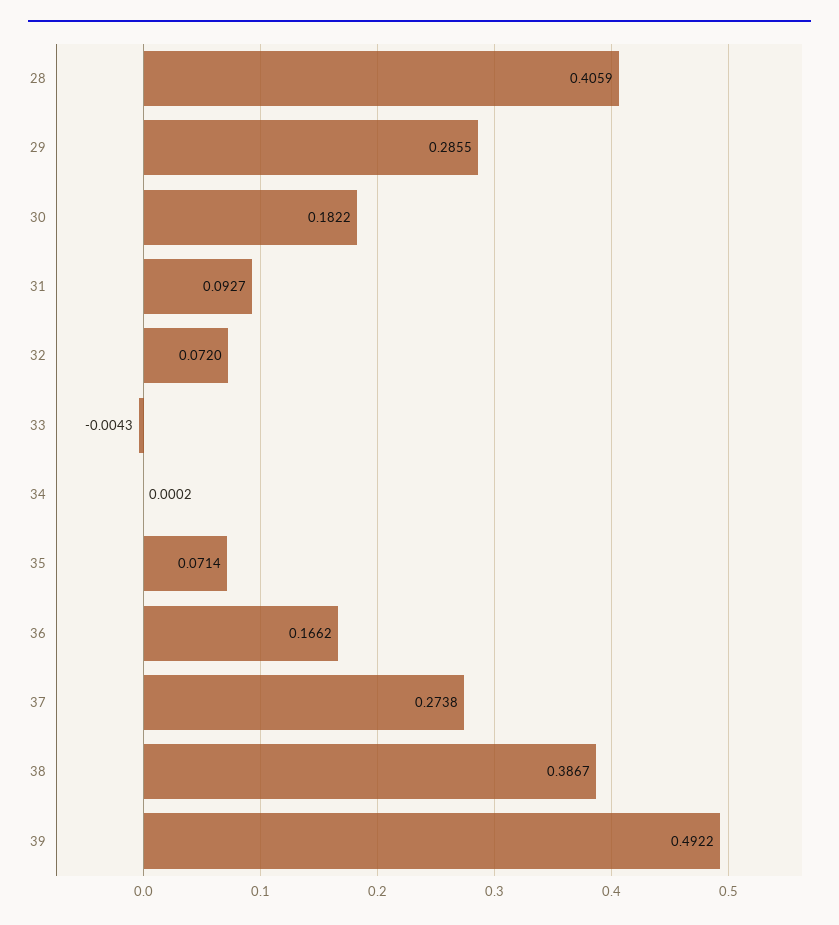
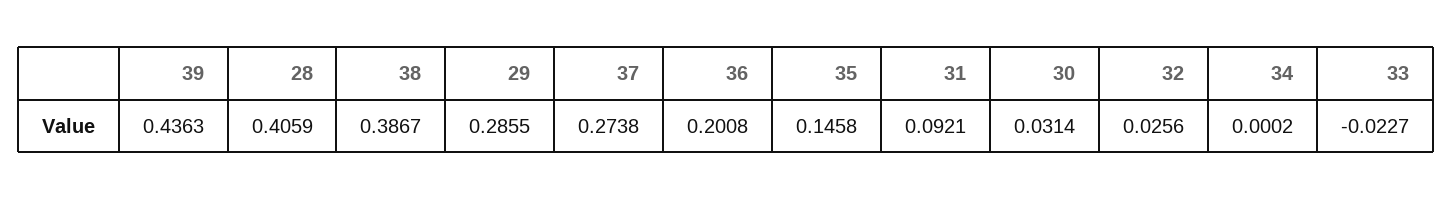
  {
    "28": 0.4059,
    "29": 0.2855,
-   "30": 0.1822,
+   "30": 0.0314,
-   "31": 0.0927,
+   "31": 0.0921,
-   "32": 0.072,
+   "32": 0.0256,
-   "33": -0.0043,
+   "33": -0.0227,
    "34": 0.0002,
-   "35": 0.0714,
+   "35": 0.1458,
-   "36": 0.1662,
+   "36": 0.2008,
    "37": 0.2738,
    "38": 0.3867,
-   "39": 0.4922
+   "39": 0.4363
  }

